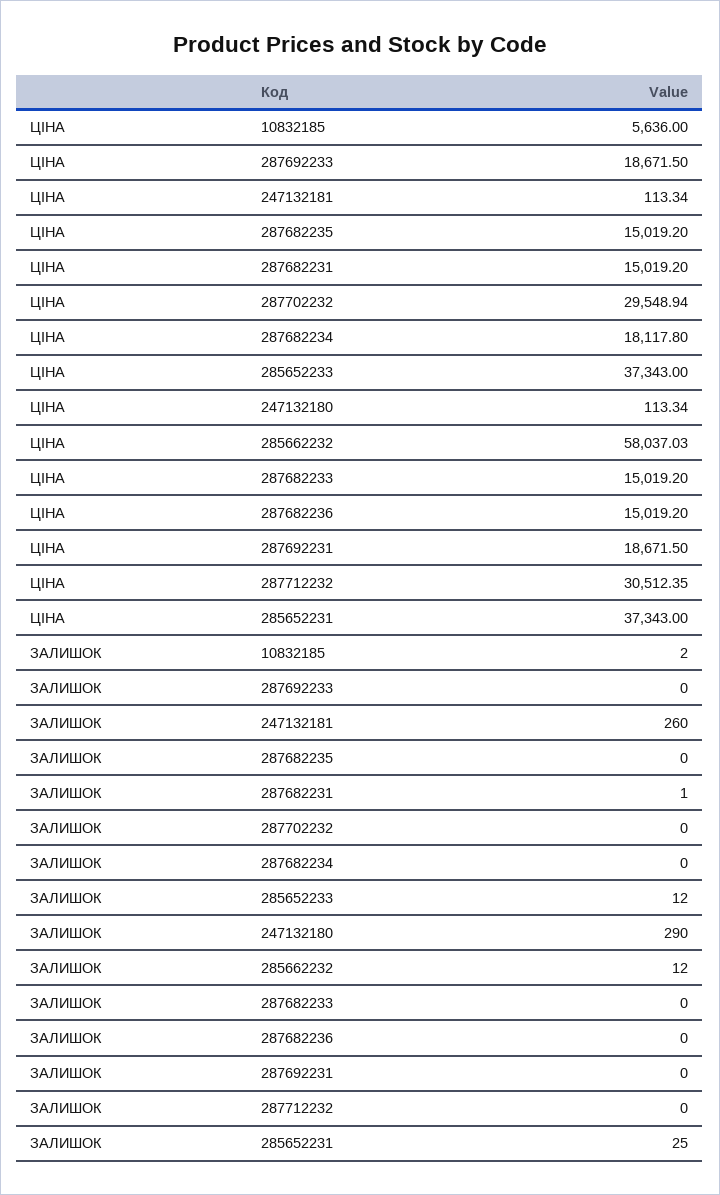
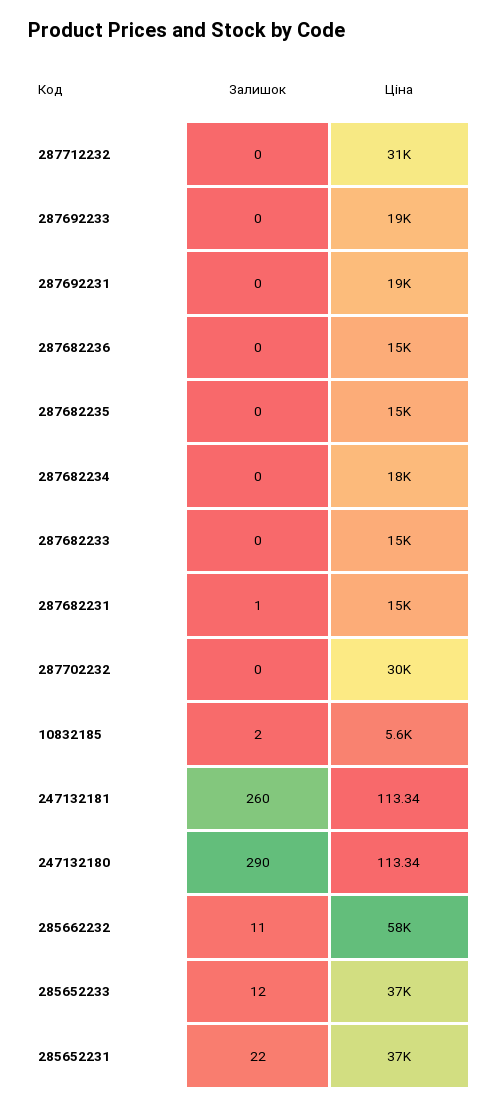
  {
    "ЦІНА": {
      "10832185": 5636,
      "287692233": 18671.5,
      "247132181": 113.34,
      "287682235": 15019.2,
      "287682231": 15019.2,
      "287702232": 29548.94,
      "287682234": 18117.8,
      "285652233": 37343,
      "247132180": 113.34,
      "285662232": 58037.03,
      "287682233": 15019.2,
      "287682236": 15019.2,
      "287692231": 18671.5,
      "287712232": 30512.35,
      "285652231": 37343
    },
    "ЗАЛИШОК": {
      "10832185": 2,
      "287692233": 0,
      "247132181": 260,
      "287682235": 0,
      "287682231": 1,
      "287702232": 0,
      "287682234": 0,
      "285652233": 12,
      "247132180": 290,
-     "285662232": 12,
+     "285662232": 11,
      "287682233": 0,
      "287682236": 0,
      "287692231": 0,
      "287712232": 0,
-     "285652231": 25
+     "285652231": 22
    }
  }

